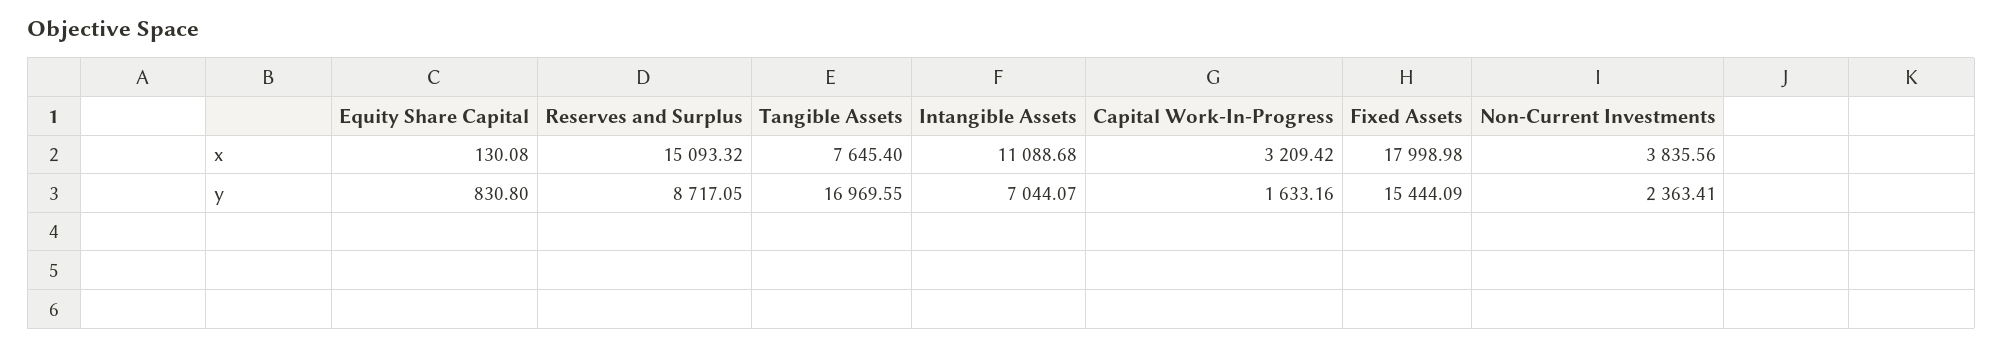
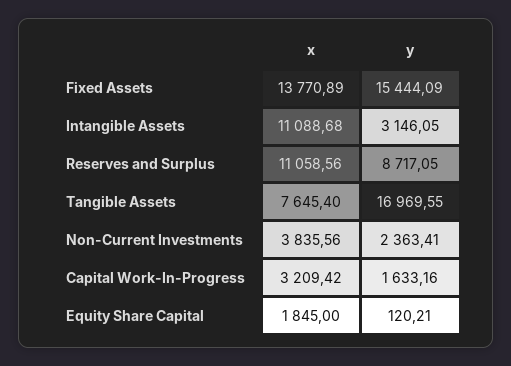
  {
    "Equity Share Capital": {
-     "x": 130.08,
+     "x": 1845,
-     "y": 830.8
+     "y": 120.21
    },
    "Reserves and Surplus": {
-     "x": 15093.32,
+     "x": 11058.56,
      "y": 8717.05
    },
    "Tangible Assets": {
      "x": 7645.4,
      "y": 16969.55
    },
    "Intangible Assets": {
      "x": 11088.68,
-     "y": 7044.07
+     "y": 3146.05
    },
    "Capital Work-In-Progress": {
      "x": 3209.42,
      "y": 1633.16
    },
    "Fixed Assets": {
-     "x": 17998.98,
+     "x": 13770.89,
      "y": 15444.09
    },
    "Non-Current Investments": {
      "x": 3835.56,
      "y": 2363.41
    }
  }

